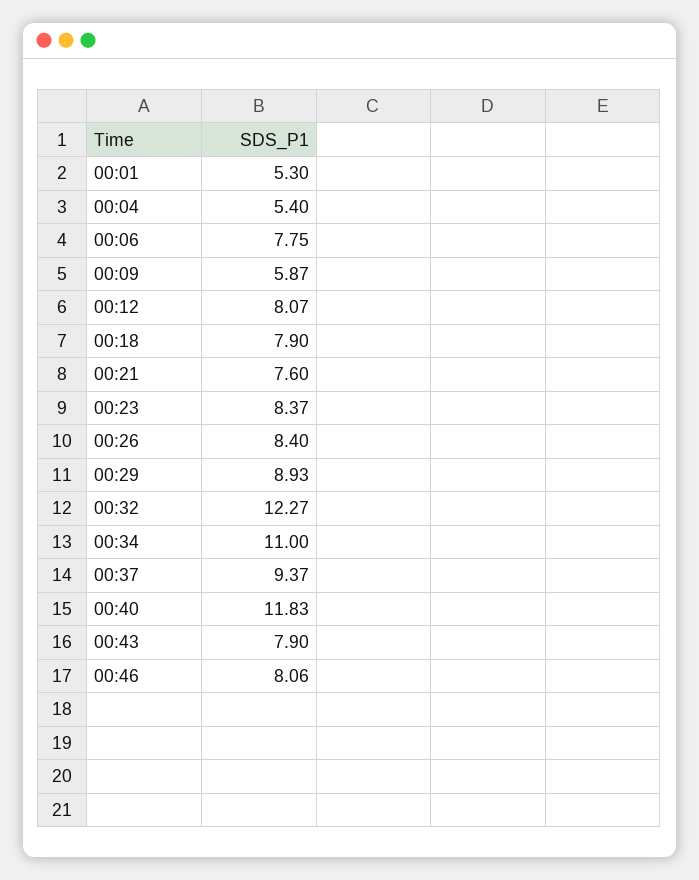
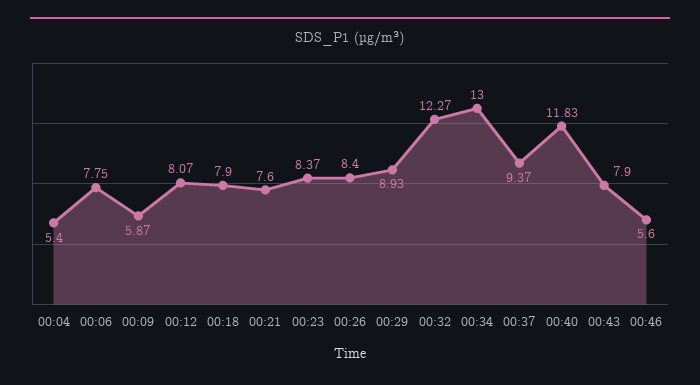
  {
-   "00:01": 5.3,
    "00:04": 5.4,
    "00:06": 7.75,
    "00:09": 5.87,
    "00:12": 8.07,
    "00:18": 7.9,
    "00:21": 7.6,
    "00:23": 8.37,
    "00:26": 8.4,
    "00:29": 8.93,
    "00:32": 12.27,
-   "00:34": 11,
+   "00:34": 13,
    "00:37": 9.37,
    "00:40": 11.83,
    "00:43": 7.9,
-   "00:46": 8.06
+   "00:46": 5.6
  }

